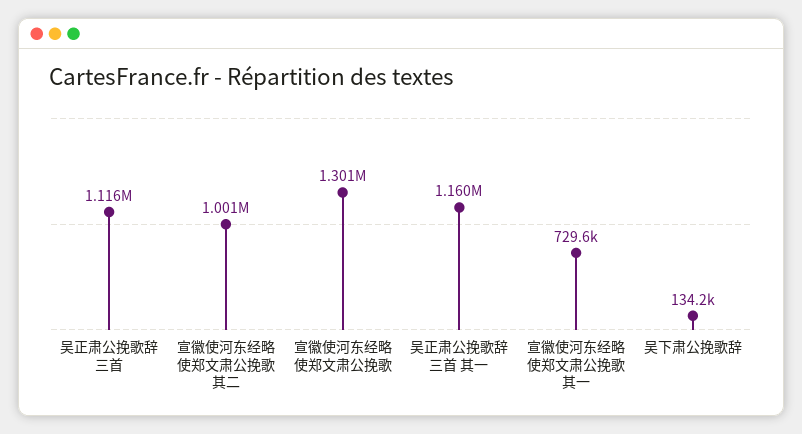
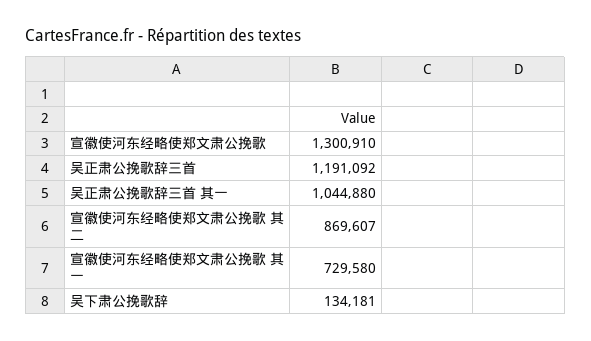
  {
-   "吴正肃公挽歌辞三首": 1116000,
+   "吴正肃公挽歌辞三首": 1191092,
-   "宣徽使河东经略使郑文肃公挽歌 其二": 1001000,
+   "宣徽使河东经略使郑文肃公挽歌 其二": 869607,
    "宣徽使河东经略使郑文肃公挽歌": 1300910,
-   "吴正肃公挽歌辞三首 其一": 1160000,
+   "吴正肃公挽歌辞三首 其一": 1044880,
    "宣徽使河东经略使郑文肃公挽歌 其一": 729580,
    "吴下肃公挽歌辞": 134181
  }

